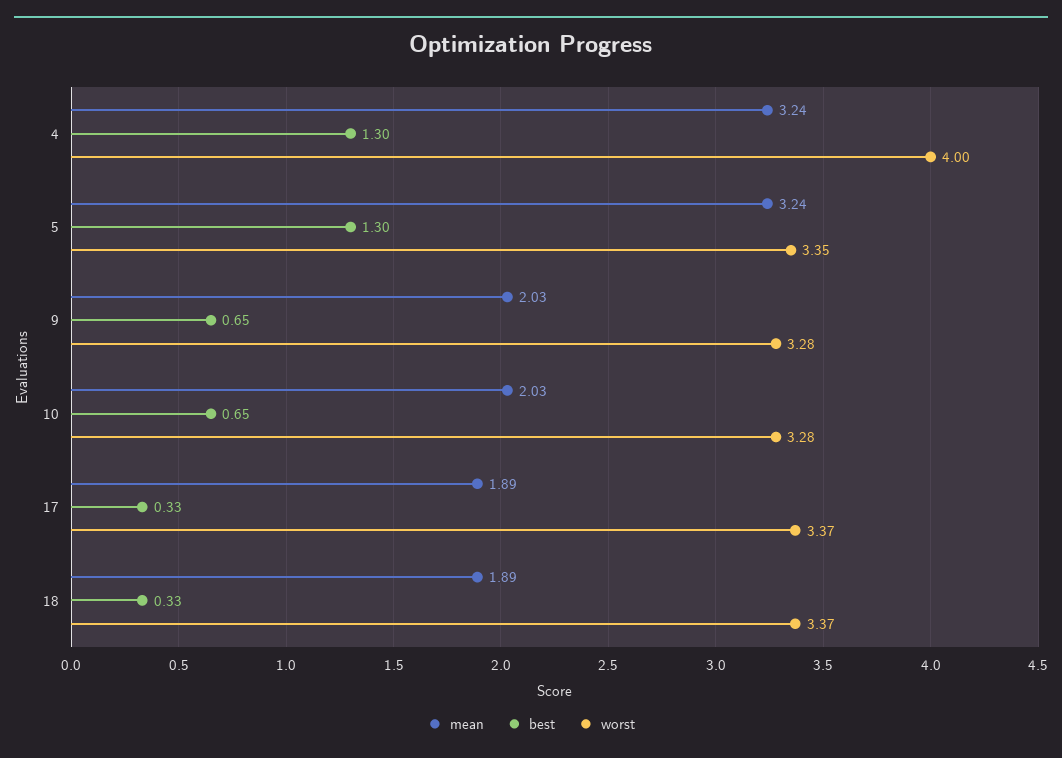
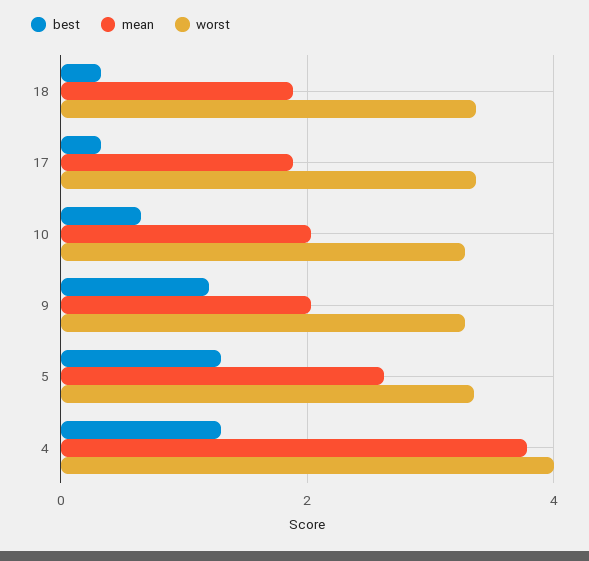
  {
    "mean": {
-     "4": 3.24,
+     "4": 3.8,
-     "5": 3.24,
+     "5": 2.6,
      "9": 2.03,
      "10": 2.03,
      "17": 1.89,
      "18": 1.89
    },
    "best": {
      "4": 1.3,
      "5": 1.3,
-     "9": 0.65,
+     "9": 1.2,
      "10": 0.65,
      "17": 0.33,
      "18": 0.33
    },
    "worst": {
      "4": 4,
      "5": 3.35,
      "9": 3.28,
      "10": 3.28,
      "17": 3.37,
      "18": 3.37
    }
  }

